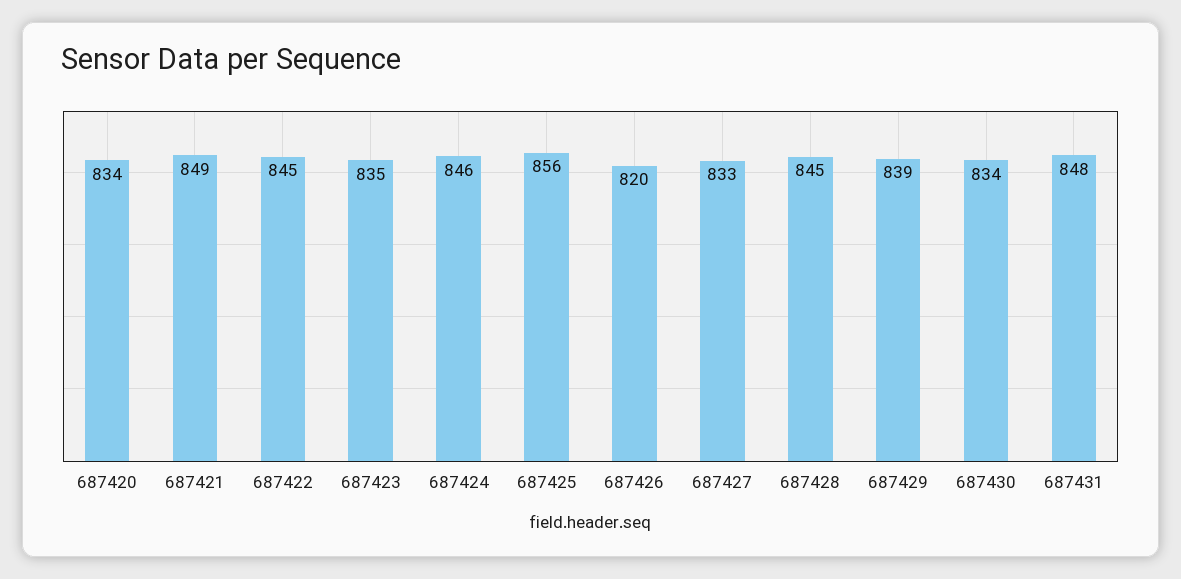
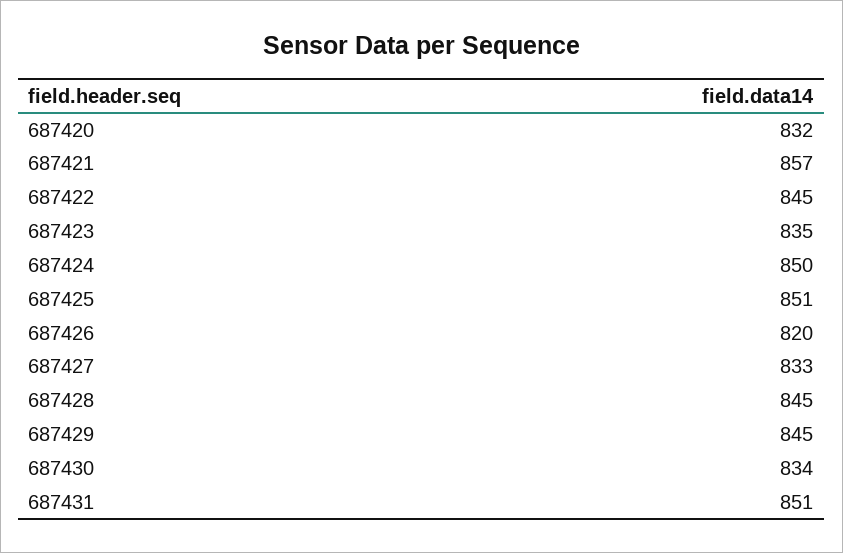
  {
-   "687420": 834,
+   "687420": 832,
-   "687421": 849,
+   "687421": 857,
    "687422": 845,
    "687423": 835,
-   "687424": 846,
+   "687424": 850,
-   "687425": 856,
+   "687425": 851,
    "687426": 820,
    "687427": 833,
    "687428": 845,
-   "687429": 839,
+   "687429": 845,
    "687430": 834,
-   "687431": 848
+   "687431": 851
  }

